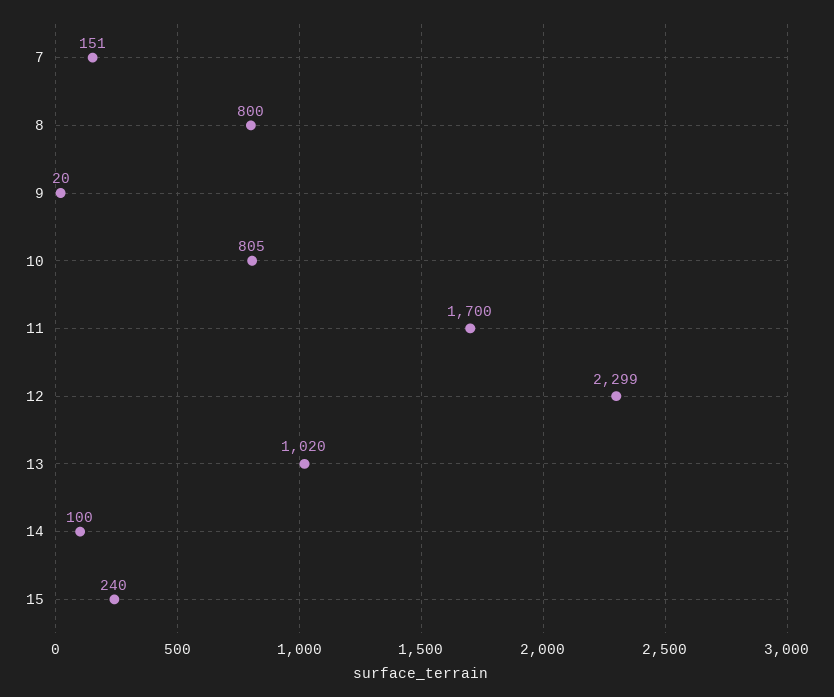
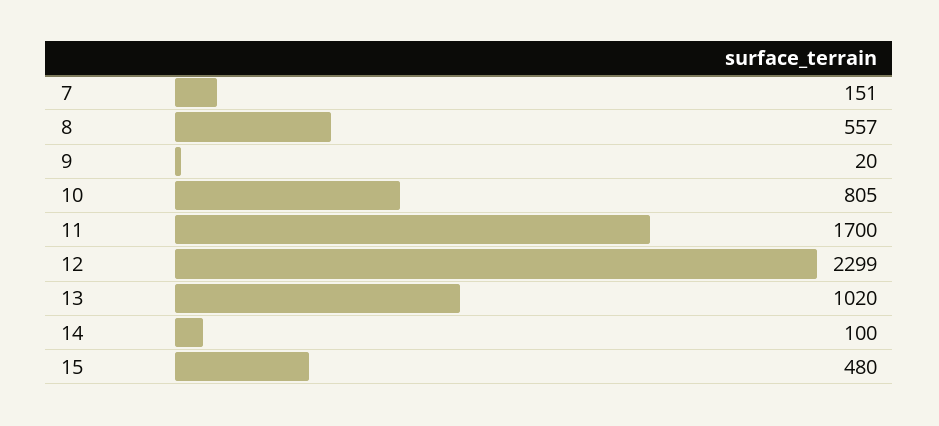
  {
    "7": 151,
-   "8": 800,
+   "8": 557,
    "9": 20,
    "10": 805,
    "11": 1700,
    "12": 2299,
    "13": 1020,
    "14": 100,
-   "15": 240
+   "15": 480
  }

